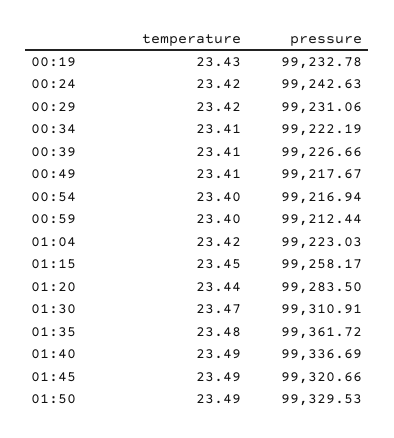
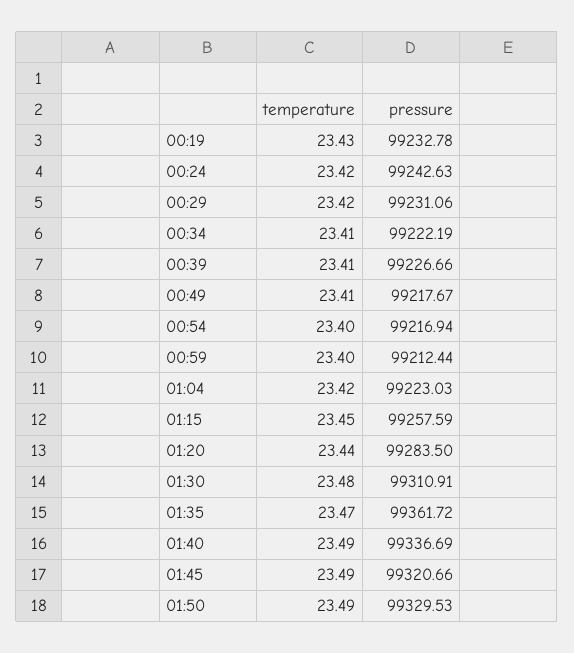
  {
    "temperature": {
      "00:19": 23.43,
      "00:24": 23.42,
      "00:29": 23.42,
      "00:34": 23.41,
      "00:39": 23.41,
      "00:49": 23.41,
      "00:54": 23.4,
      "00:59": 23.4,
      "01:04": 23.42,
      "01:15": 23.45,
      "01:20": 23.44,
-     "01:30": 23.47,
+     "01:30": 23.48,
-     "01:35": 23.48,
+     "01:35": 23.47,
      "01:40": 23.49,
      "01:45": 23.49,
      "01:50": 23.49
    },
    "pressure": {
      "00:19": 99232.78,
      "00:24": 99242.63,
      "00:29": 99231.06,
      "00:34": 99222.19,
      "00:39": 99226.66,
      "00:49": 99217.67,
      "00:54": 99216.94,
      "00:59": 99212.44,
      "01:04": 99223.03,
-     "01:15": 99258.17,
+     "01:15": 99257.59,
      "01:20": 99283.5,
      "01:30": 99310.91,
      "01:35": 99361.72,
      "01:40": 99336.69,
      "01:45": 99320.66,
      "01:50": 99329.53
    }
  }

